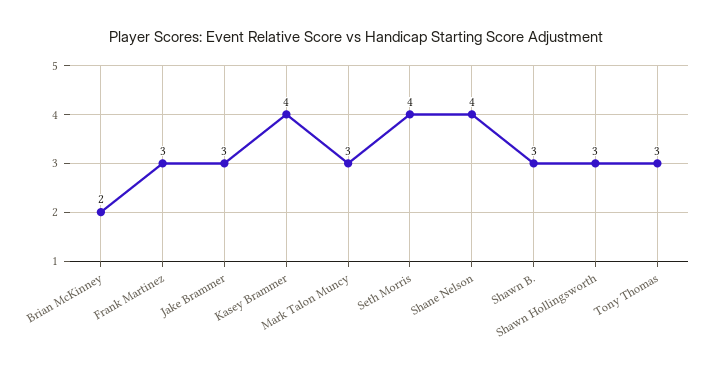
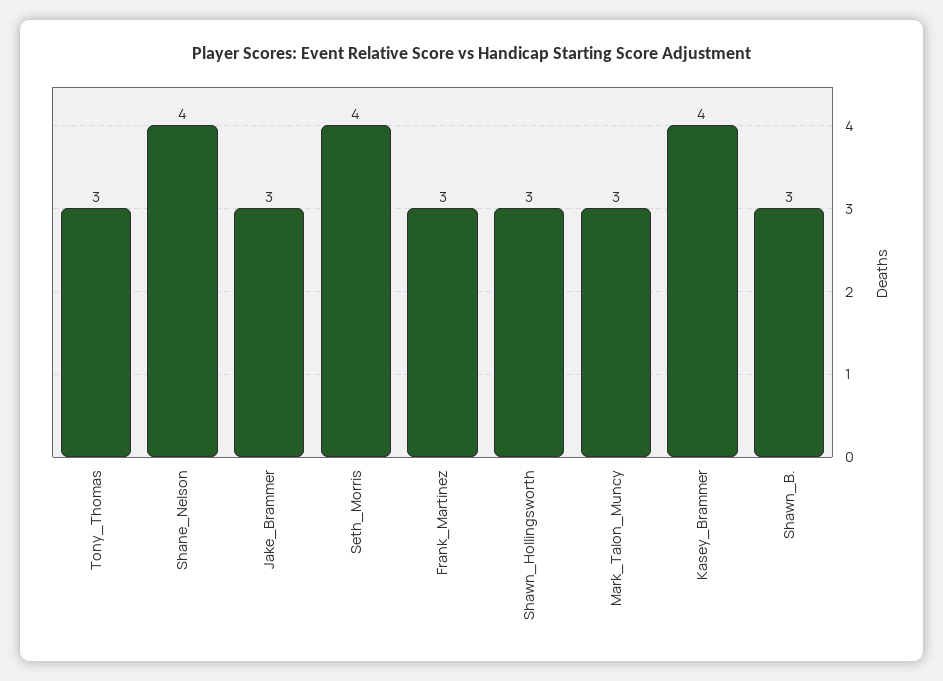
  {
-   "Brian McKinney": 2,
    "Frank Martinez": 3,
    "Jake Brammer": 3,
    "Kasey Brammer": 4,
    "Mark Talon Muncy": 3,
    "Seth Morris": 4,
    "Shane Nelson": 4,
    "Shawn B.": 3,
    "Shawn Hollingsworth": 3,
    "Tony Thomas": 3
  }

